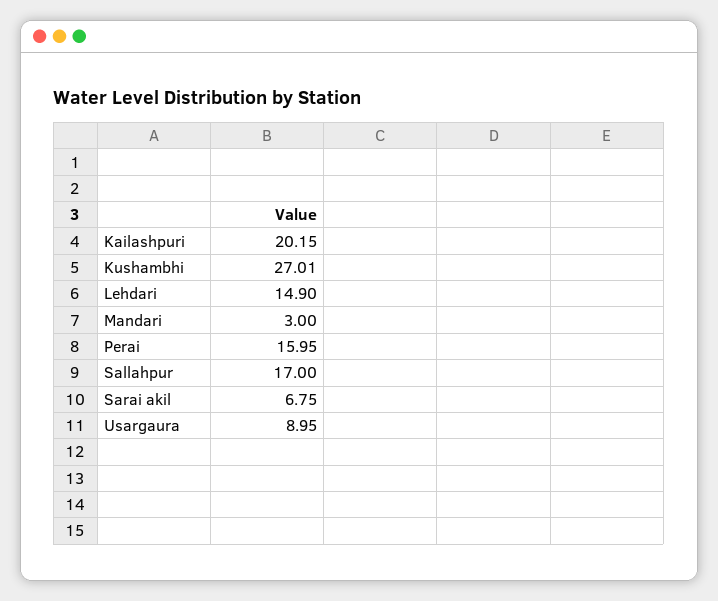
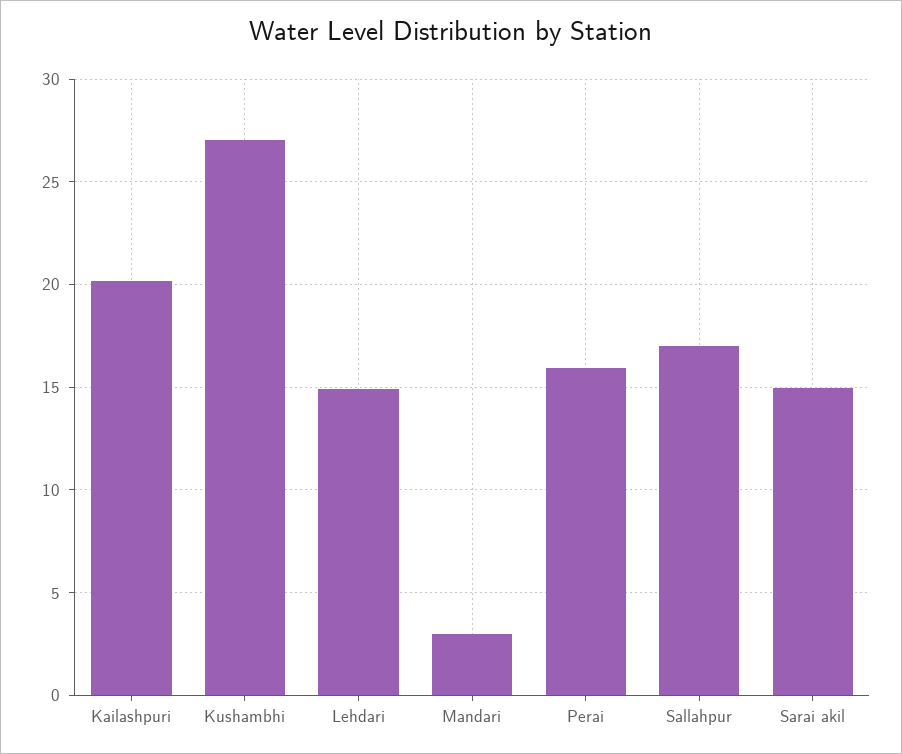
  {
    "Kailashpuri": 20.15,
    "Kushambhi": 27.01,
    "Lehdari": 14.9,
    "Mandari": 3,
    "Perai": 15.95,
    "Sallahpur": 17,
-   "Sarai akil": 6.75,
+   "Sarai akil": 15
-   "Usargaura": 8.95
  }

